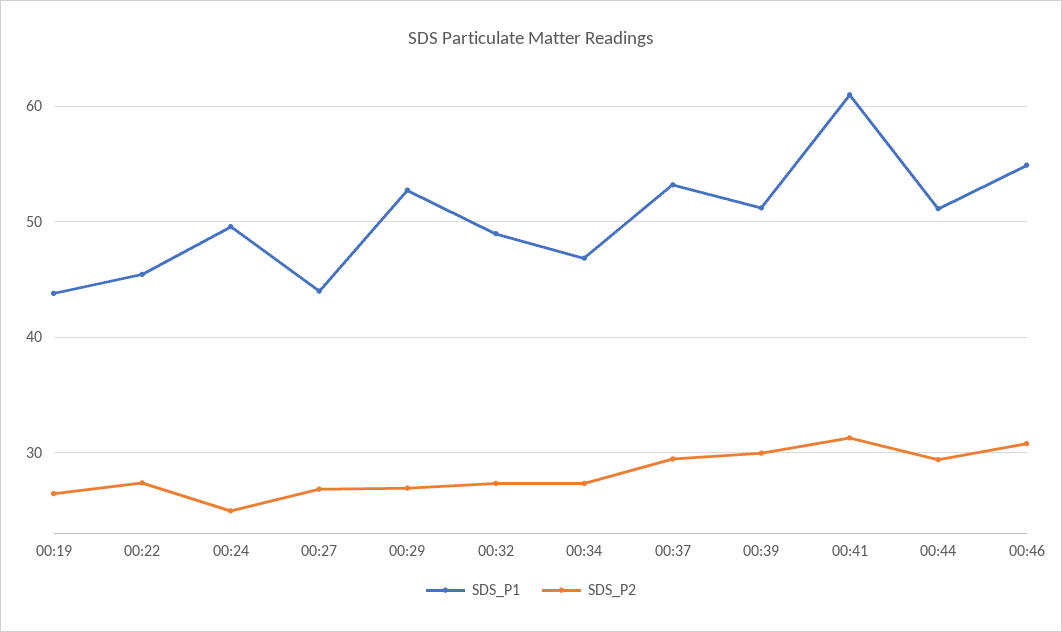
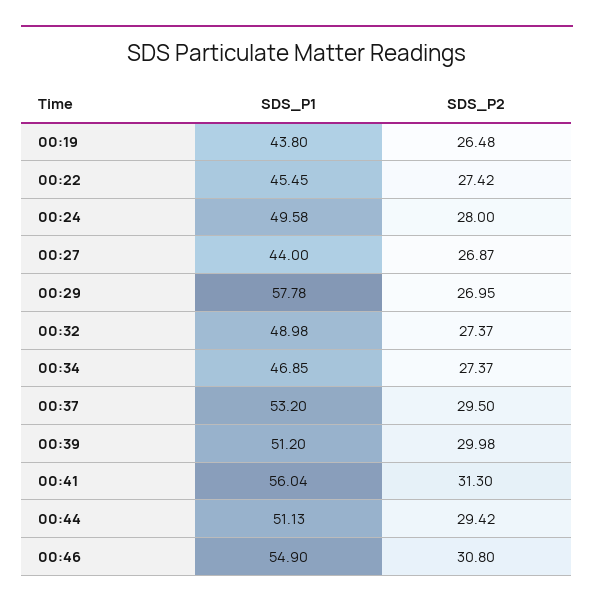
  {
    "SDS_P1": {
      "00:19": 43.8,
      "00:22": 45.45,
      "00:24": 49.58,
      "00:27": 44,
-     "00:29": 53,
+     "00:29": 57.78,
      "00:32": 48.98,
      "00:34": 46.85,
      "00:37": 53.2,
      "00:39": 51.2,
-     "00:41": 61,
+     "00:41": 56.04,
      "00:44": 51.13,
      "00:46": 54.9
    },
    "SDS_P2": {
      "00:19": 26.48,
      "00:22": 27.42,
-     "00:24": 25,
+     "00:24": 28,
      "00:27": 26.87,
      "00:29": 26.95,
      "00:32": 27.37,
      "00:34": 27.37,
      "00:37": 29.5,
      "00:39": 29.98,
      "00:41": 31.3,
      "00:44": 29.42,
      "00:46": 30.8
    }
  }

